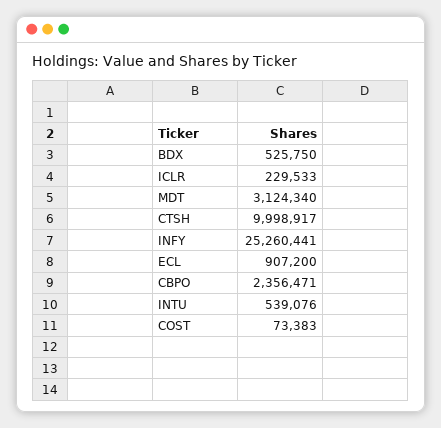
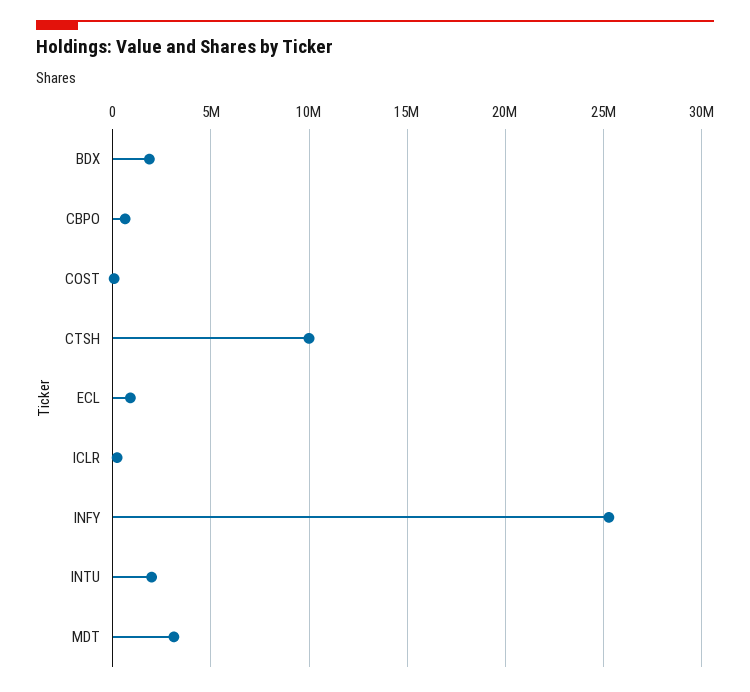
  {
-   "BDX": 525750,
+   "BDX": 2000000,
    "ICLR": 229533,
    "MDT": 3124340,
    "CTSH": 9998917,
    "INFY": 25260441,
    "ECL": 907200,
-   "CBPO": 2356471,
+   "CBPO": 500000,
-   "INTU": 539076,
+   "INTU": 2000000,
    "COST": 73383
  }

